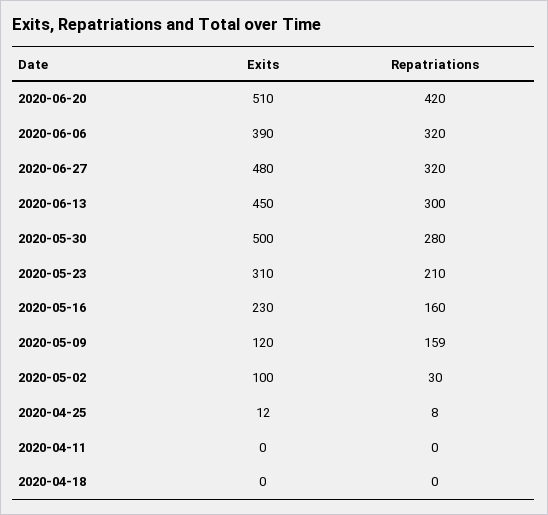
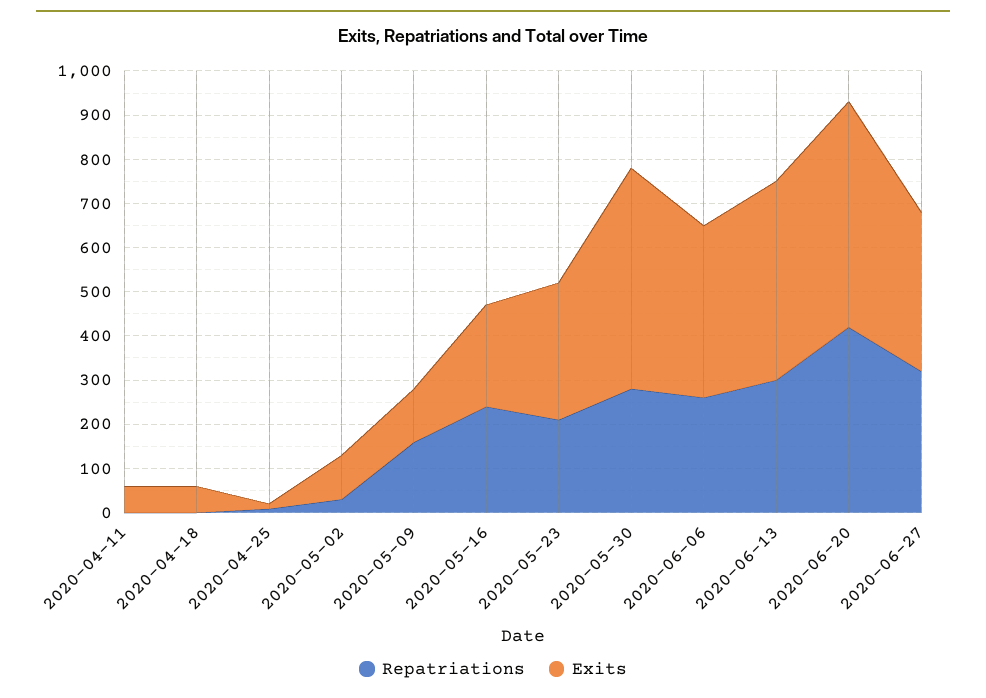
  {
    "Exits": {
      "2020-06-20": 510,
      "2020-06-06": 390,
-     "2020-06-27": 480,
+     "2020-06-27": 360,
      "2020-06-13": 450,
      "2020-05-30": 500,
      "2020-05-23": 310,
      "2020-05-16": 230,
      "2020-05-09": 120,
      "2020-05-02": 100,
      "2020-04-25": 12,
-     "2020-04-11": 0,
+     "2020-04-11": 60,
-     "2020-04-18": 0
+     "2020-04-18": 60
    },
    "Repatriations": {
      "2020-06-20": 420,
-     "2020-06-06": 320,
+     "2020-06-06": 260,
      "2020-06-27": 320,
      "2020-06-13": 300,
      "2020-05-30": 280,
      "2020-05-23": 210,
-     "2020-05-16": 160,
+     "2020-05-16": 240,
      "2020-05-09": 159,
      "2020-05-02": 30,
      "2020-04-25": 8,
      "2020-04-11": 0,
      "2020-04-18": 0
    }
  }

